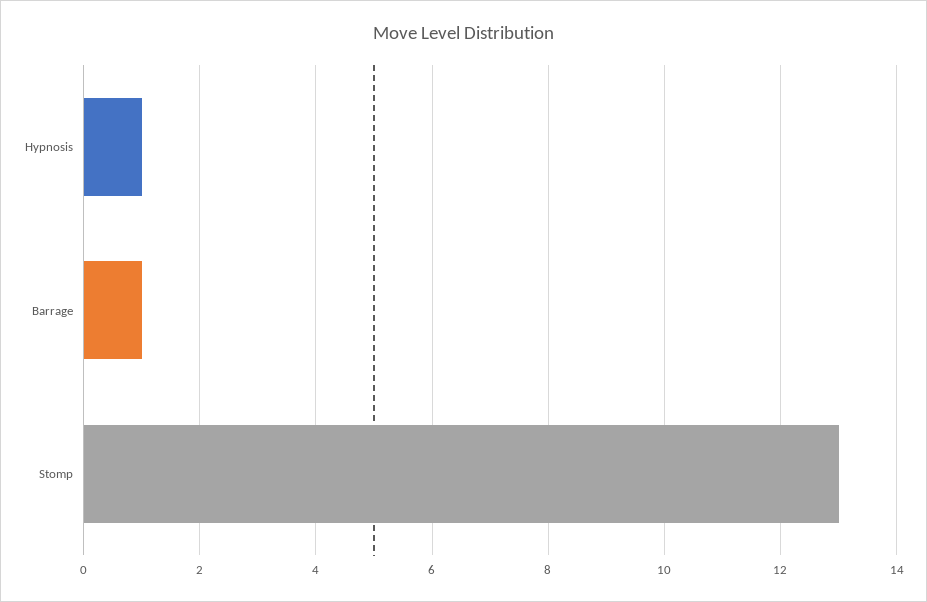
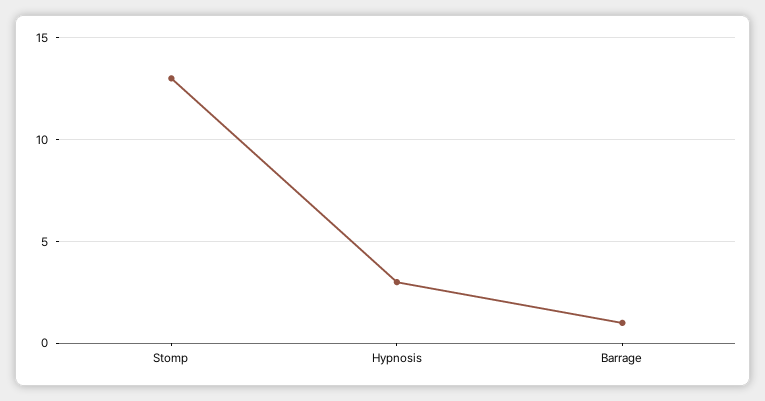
  {
-   "Hypnosis": 1,
+   "Hypnosis": 3,
    "Barrage": 1,
    "Stomp": 13
  }

